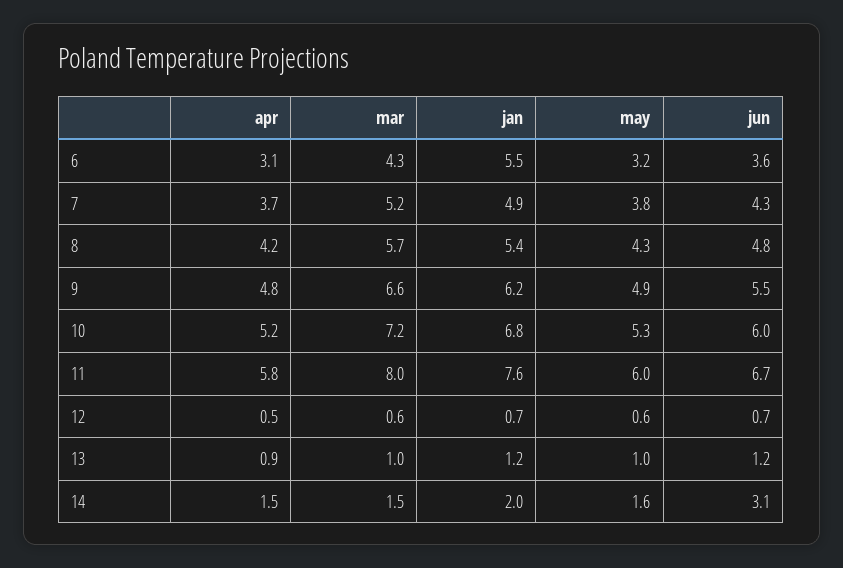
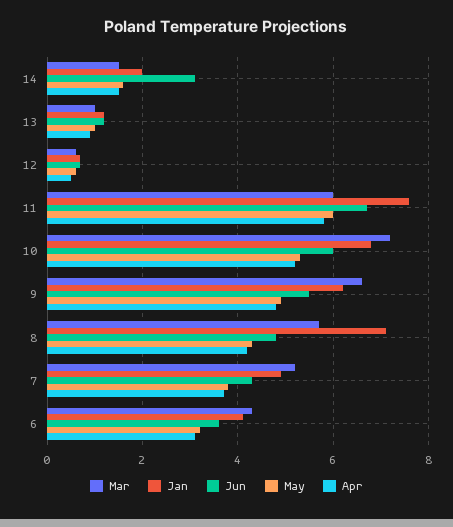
  {
    "apr": {
      "6": 3.1,
      "7": 3.7,
      "8": 4.2,
      "9": 4.8,
      "10": 5.2,
      "11": 5.8,
      "12": 0.5,
      "13": 0.9,
      "14": 1.5
    },
    "mar": {
      "6": 4.3,
      "7": 5.2,
      "8": 5.7,
      "9": 6.6,
      "10": 7.2,
-     "11": 8,
+     "11": 6,
      "12": 0.6,
      "13": 1,
      "14": 1.5
    },
    "jan": {
-     "6": 5.5,
+     "6": 4,
      "7": 4.9,
-     "8": 5.4,
+     "8": 7,
      "9": 6.2,
      "10": 6.8,
      "11": 7.6,
      "12": 0.7,
      "13": 1.2,
      "14": 2
    },
    "may": {
      "6": 3.2,
      "7": 3.8,
      "8": 4.3,
      "9": 4.9,
      "10": 5.3,
      "11": 6,
      "12": 0.6,
      "13": 1,
      "14": 1.6
    },
    "jun": {
      "6": 3.6,
      "7": 4.3,
      "8": 4.8,
      "9": 5.5,
      "10": 6,
      "11": 6.7,
      "12": 0.7,
      "13": 1.2,
      "14": 3.1
    }
  }

